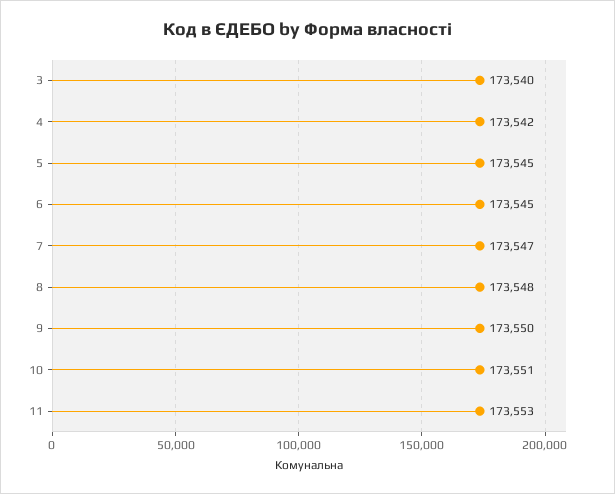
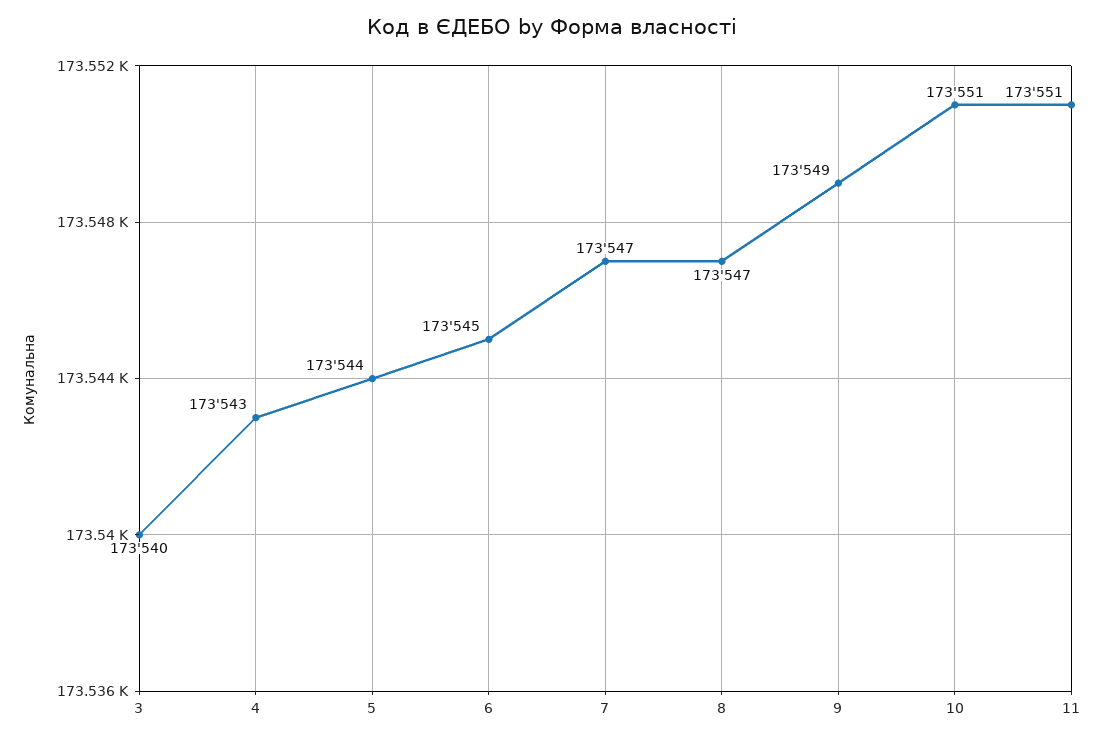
  {
    "3": 173540,
-   "4": 173542,
+   "4": 173543,
-   "5": 173545,
+   "5": 173544,
    "6": 173545,
    "7": 173547,
-   "8": 173548,
+   "8": 173547,
-   "9": 173550,
+   "9": 173549,
    "10": 173551,
-   "11": 173553
+   "11": 173551
  }

